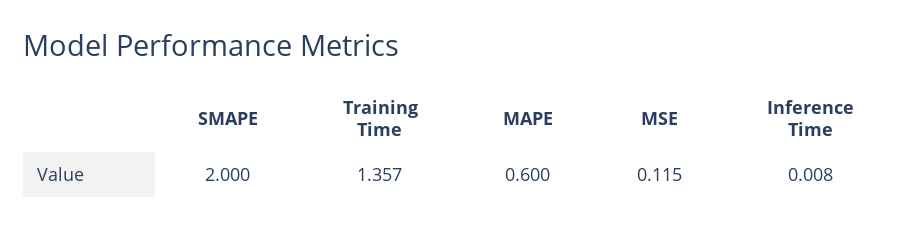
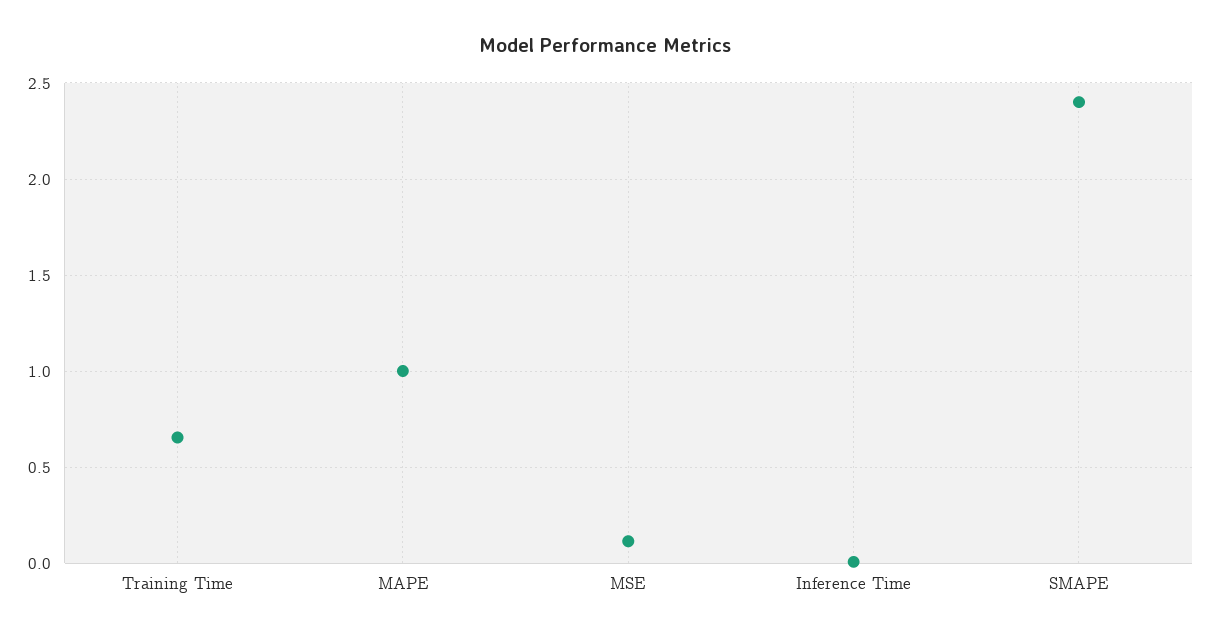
  {
-   "SMAPE": 2,
+   "SMAPE": 2.4,
-   "Training Time": 1.357,
+   "Training Time": 0.65,
-   "MAPE": 0.6,
+   "MAPE": 1,
    "MSE": 0.115,
    "Inference Time": 0.008
  }

